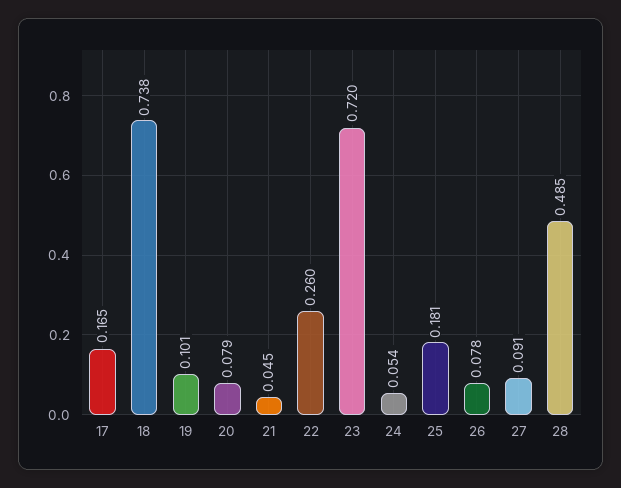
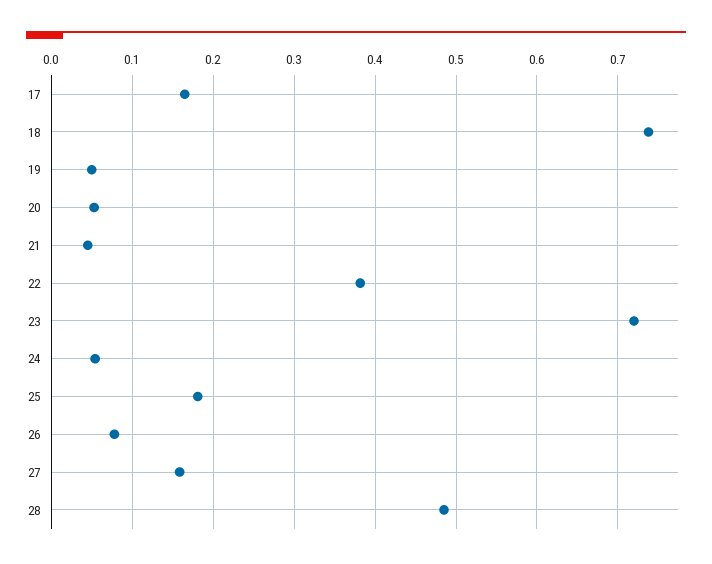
  {
    "17": 0.165,
    "18": 0.738,
-   "19": 0.101,
+   "19": 0.05,
-   "20": 0.079,
+   "20": 0.05,
    "21": 0.045,
-   "22": 0.26,
+   "22": 0.38,
    "23": 0.72,
    "24": 0.054,
    "25": 0.181,
    "26": 0.078,
-   "27": 0.091,
+   "27": 0.16,
    "28": 0.485
  }

